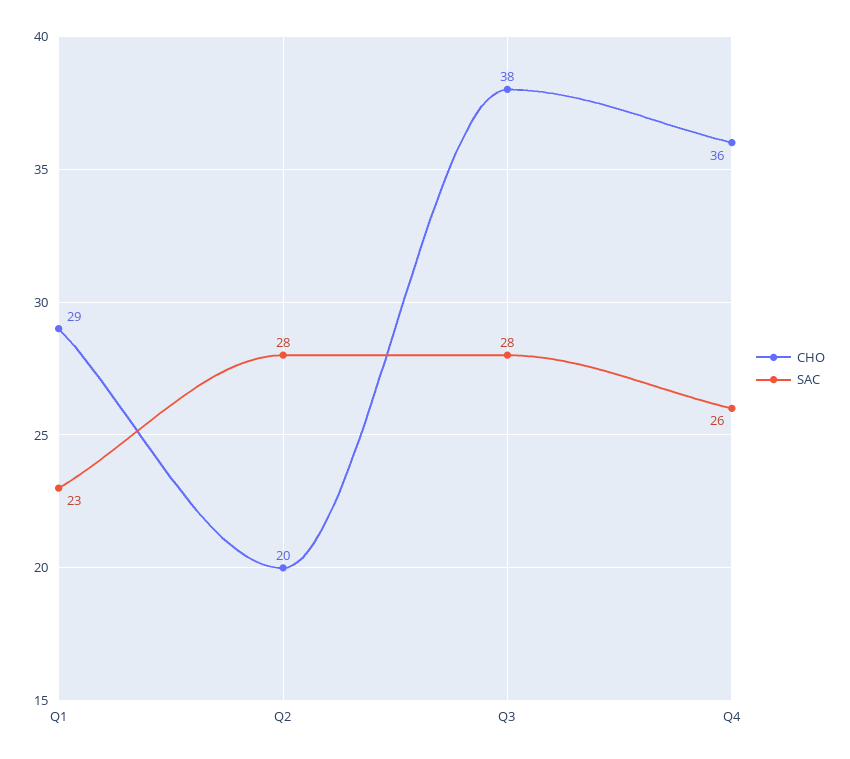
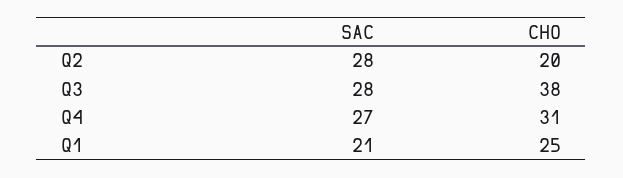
  {
    "CHO": {
-     "Q1": 29,
+     "Q1": 25,
      "Q2": 20,
      "Q3": 38,
-     "Q4": 36
+     "Q4": 31
    },
    "SAC": {
-     "Q1": 23,
+     "Q1": 21,
      "Q2": 28,
      "Q3": 28,
-     "Q4": 26
+     "Q4": 27
    }
  }

